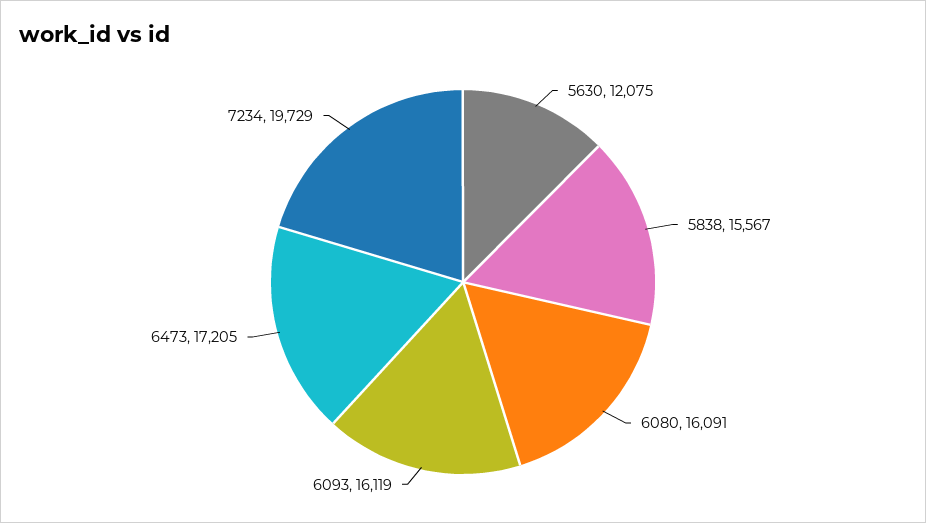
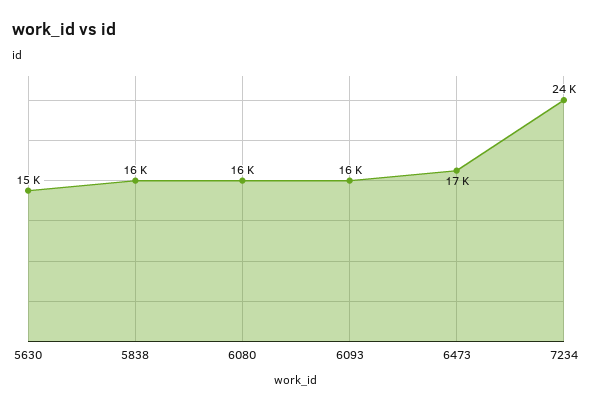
  {
-   "5630": 12075,
+   "5630": 15000,
    "5838": 15567,
    "6080": 16091,
    "6093": 16119,
    "6473": 17205,
-   "7234": 19729
+   "7234": 24000
  }

